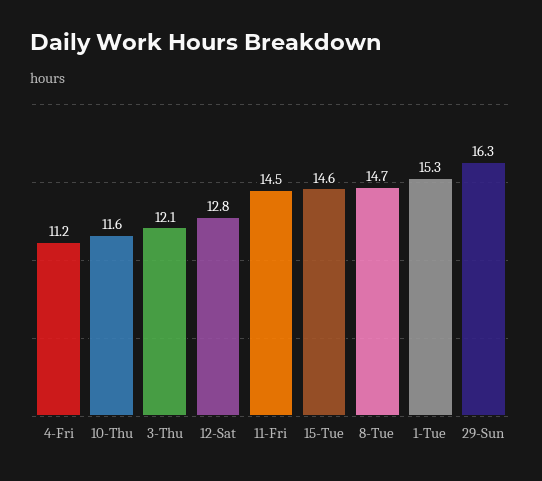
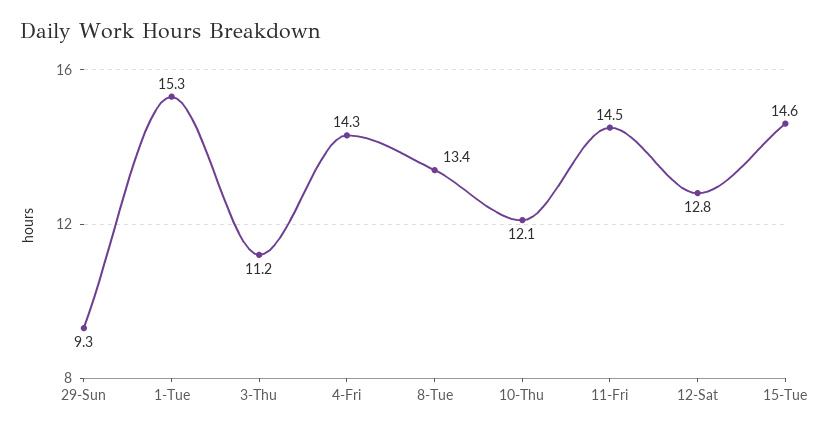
  {
-   "4-Fri": 11.2,
+   "4-Fri": 14.3,
-   "10-Thu": 11.6,
+   "10-Thu": 12.1,
-   "3-Thu": 12.1,
+   "3-Thu": 11.2,
    "12-Sat": 12.8,
    "11-Fri": 14.5,
    "15-Tue": 14.6,
-   "8-Tue": 14.7,
+   "8-Tue": 13.4,
    "1-Tue": 15.3,
-   "29-Sun": 16.3
+   "29-Sun": 9.3
  }

